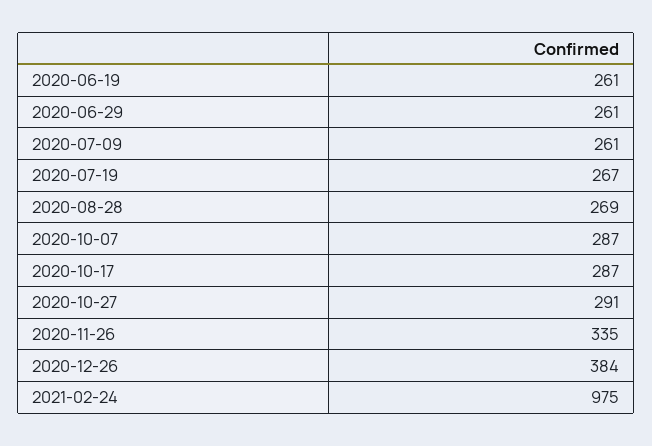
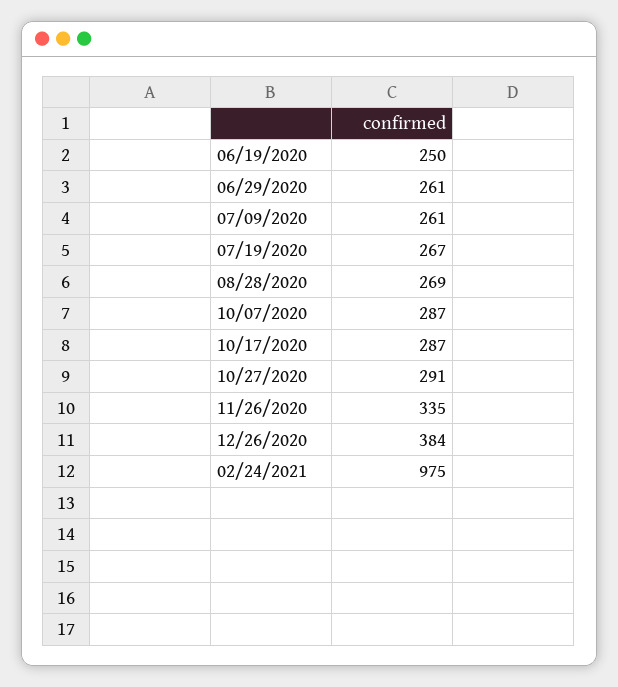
  {
-   "2020-06-19": 261,
+   "2020-06-19": 250,
    "2020-06-29": 261,
    "2020-07-09": 261,
    "2020-07-19": 267,
    "2020-08-28": 269,
    "2020-10-07": 287,
    "2020-10-17": 287,
    "2020-10-27": 291,
    "2020-11-26": 335,
    "2020-12-26": 384,
    "2021-02-24": 975
  }

